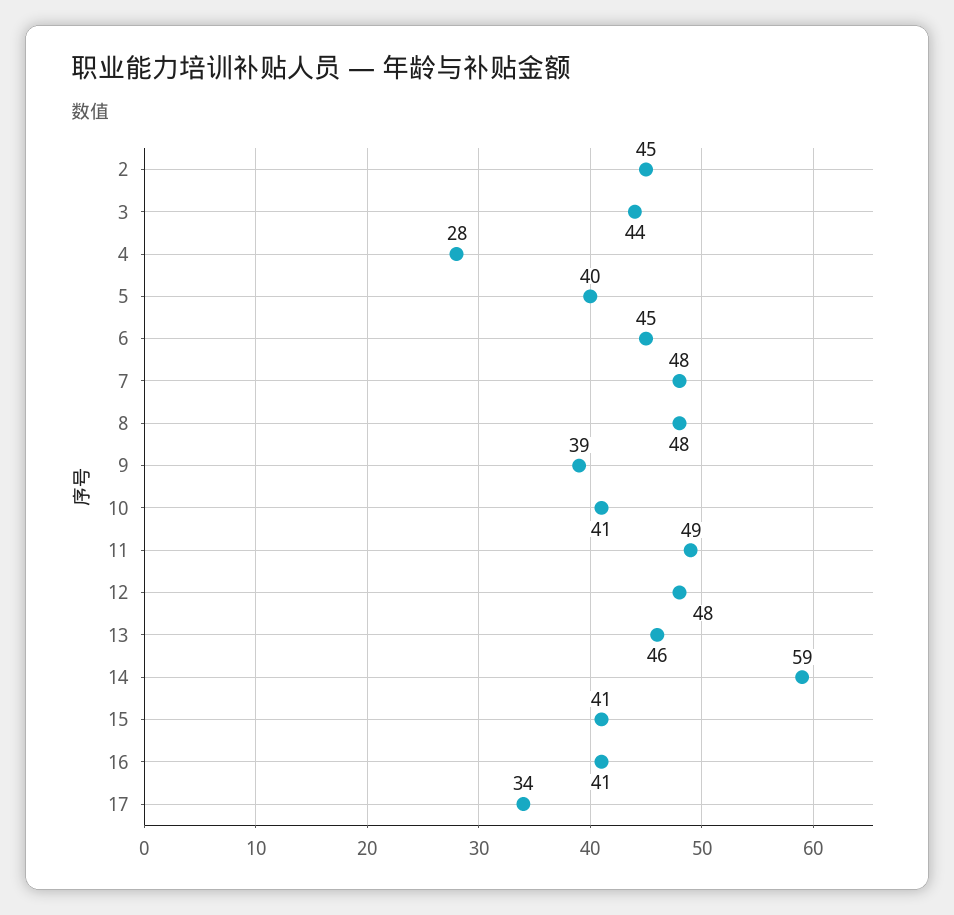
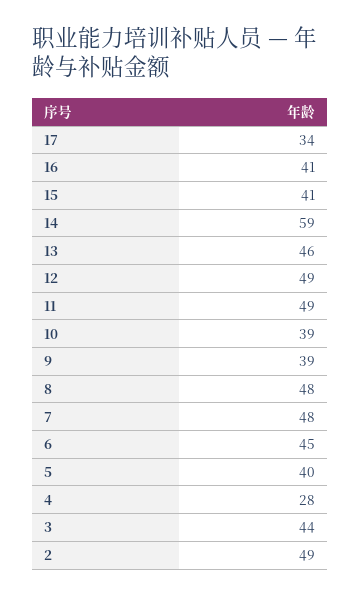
  {
-   "2": 45,
+   "2": 49,
    "3": 44,
    "4": 28,
    "5": 40,
    "6": 45,
    "7": 48,
    "8": 48,
    "9": 39,
-   "10": 41,
+   "10": 39,
    "11": 49,
-   "12": 48,
+   "12": 49,
    "13": 46,
    "14": 59,
    "15": 41,
    "16": 41,
    "17": 34
  }

